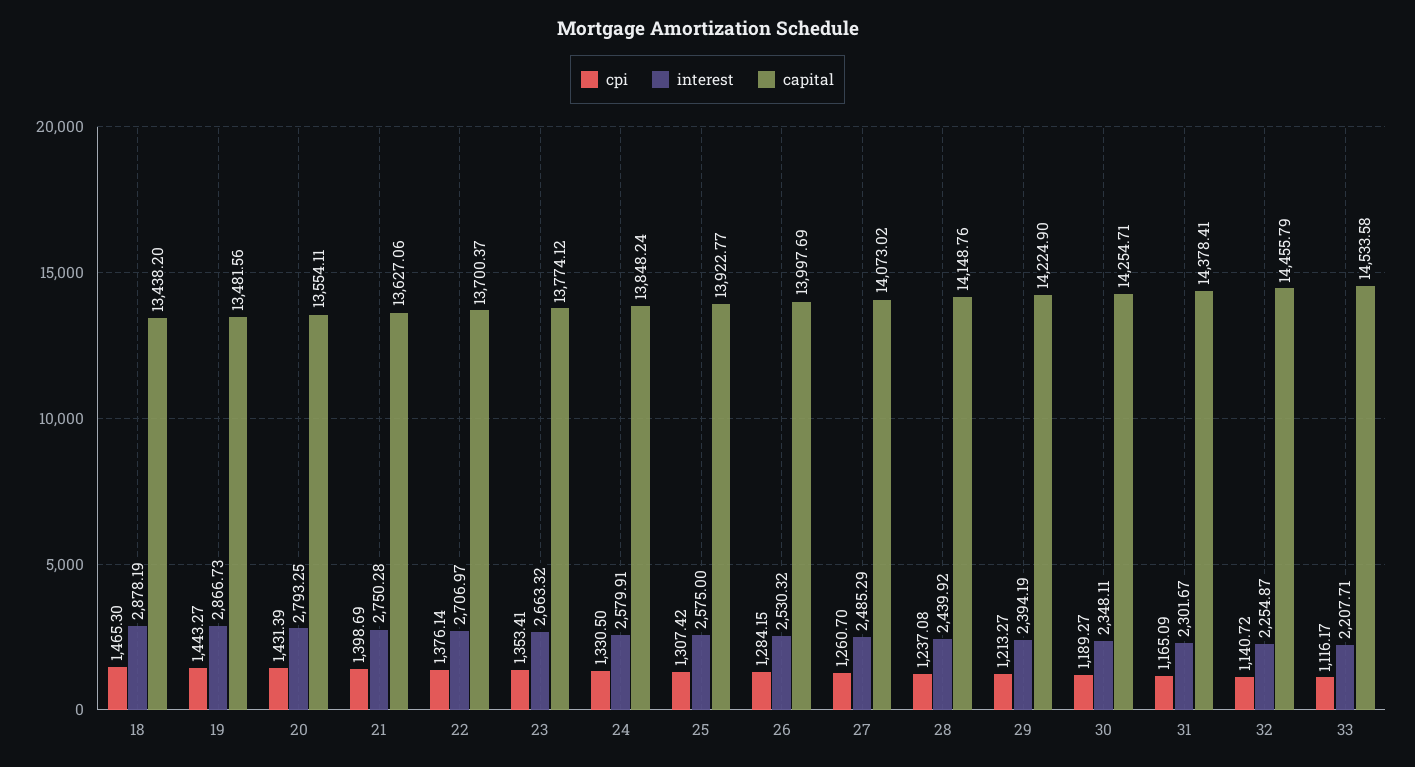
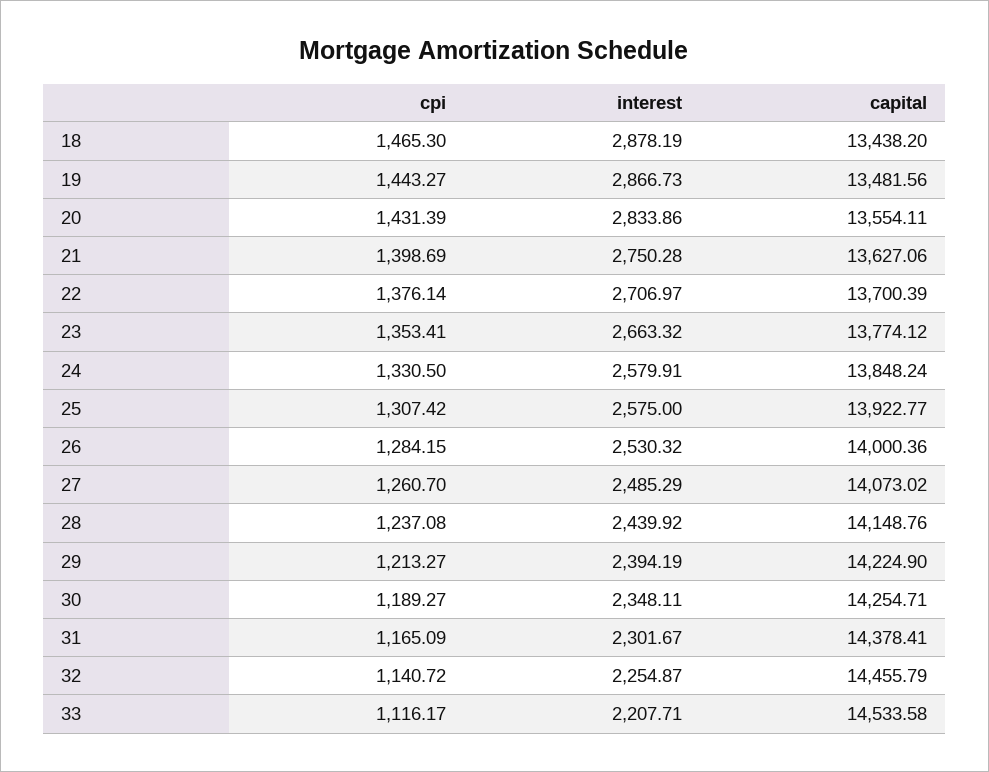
  {
    "cpi": {
      "18": 1465.3,
      "19": 1443.27,
      "20": 1431.39,
      "21": 1398.69,
      "22": 1376.14,
      "23": 1353.41,
      "24": 1330.5,
      "25": 1307.42,
      "26": 1284.15,
      "27": 1260.7,
      "28": 1237.08,
      "29": 1213.27,
      "30": 1189.27,
      "31": 1165.09,
      "32": 1140.72,
      "33": 1116.17
    },
    "interest": {
      "18": 2878.19,
      "19": 2866.73,
-     "20": 2793.25,
+     "20": 2833.86,
      "21": 2750.28,
      "22": 2706.97,
      "23": 2663.32,
      "24": 2579.91,
      "25": 2575,
      "26": 2530.32,
      "27": 2485.29,
      "28": 2439.92,
      "29": 2394.19,
      "30": 2348.11,
      "31": 2301.67,
      "32": 2254.87,
      "33": 2207.71
    },
    "capital": {
      "18": 13438.2,
      "19": 13481.56,
      "20": 13554.11,
      "21": 13627.06,
-     "22": 13700.37,
+     "22": 13700.39,
      "23": 13774.12,
      "24": 13848.24,
      "25": 13922.77,
-     "26": 13997.69,
+     "26": 14000.36,
      "27": 14073.02,
      "28": 14148.76,
      "29": 14224.9,
      "30": 14254.71,
      "31": 14378.41,
      "32": 14455.79,
      "33": 14533.58
    }
  }

